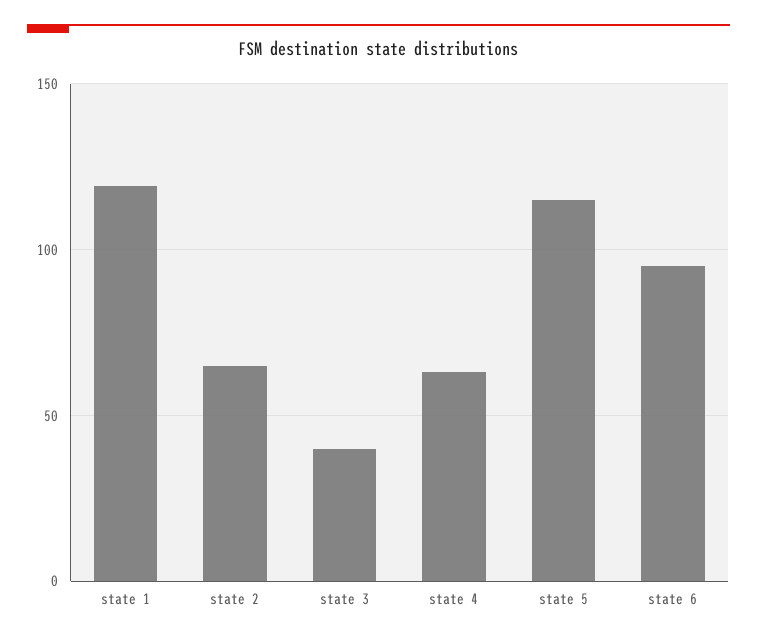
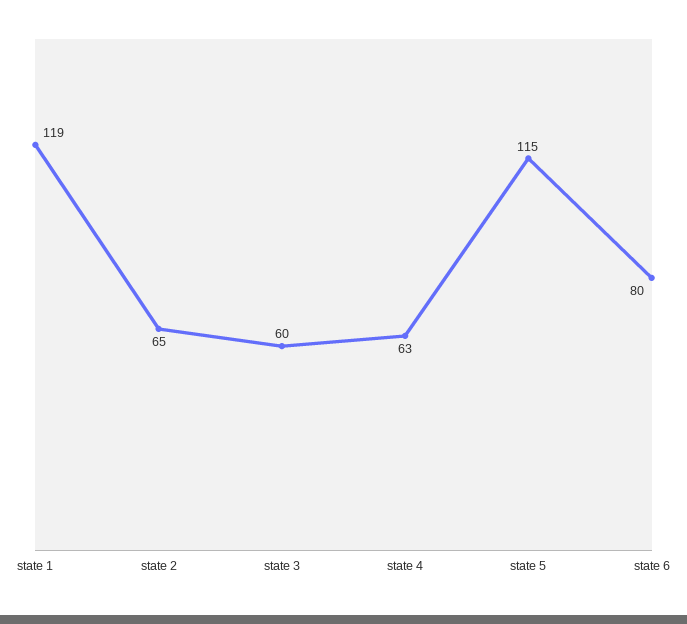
  {
    "state 1": 119,
    "state 2": 65,
-   "state 3": 40,
+   "state 3": 60,
    "state 4": 63,
    "state 5": 115,
-   "state 6": 95
+   "state 6": 80
  }

